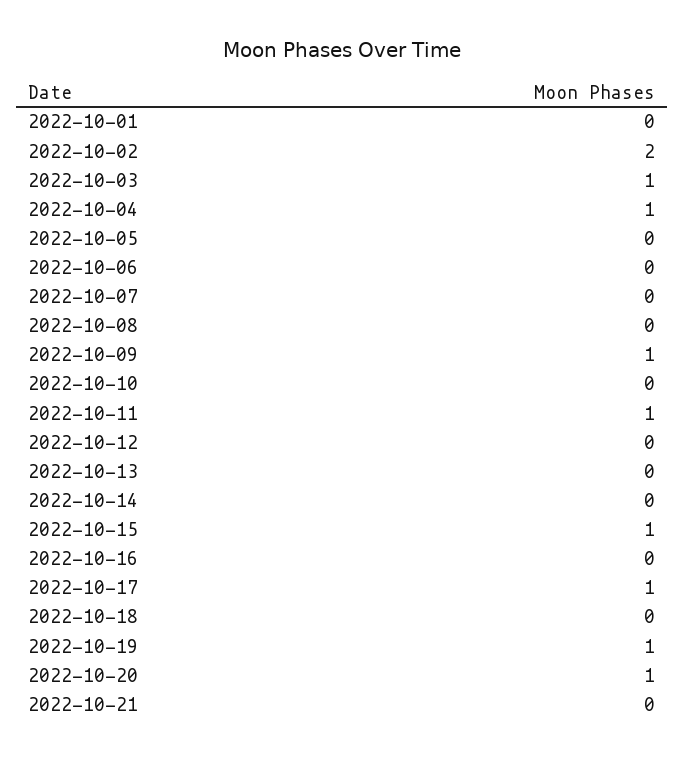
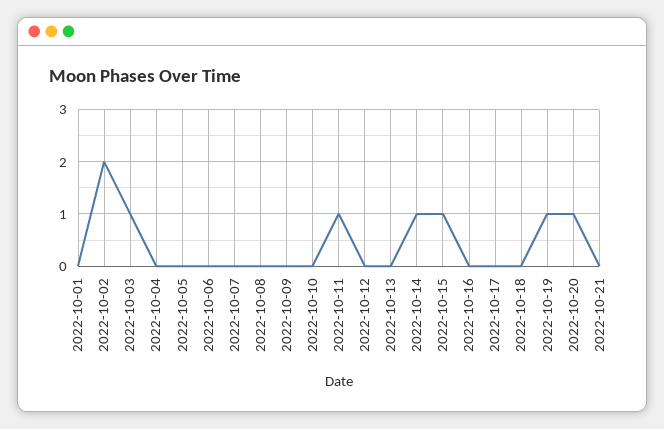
  {
    "2022-10-01": 0,
    "2022-10-02": 2,
    "2022-10-03": 1,
-   "2022-10-04": 1,
+   "2022-10-04": 0,
    "2022-10-05": 0,
    "2022-10-06": 0,
    "2022-10-07": 0,
    "2022-10-08": 0,
-   "2022-10-09": 1,
+   "2022-10-09": 0,
    "2022-10-10": 0,
    "2022-10-11": 1,
    "2022-10-12": 0,
    "2022-10-13": 0,
-   "2022-10-14": 0,
+   "2022-10-14": 1,
    "2022-10-15": 1,
    "2022-10-16": 0,
-   "2022-10-17": 1,
+   "2022-10-17": 0,
    "2022-10-18": 0,
    "2022-10-19": 1,
    "2022-10-20": 1,
    "2022-10-21": 0
  }

